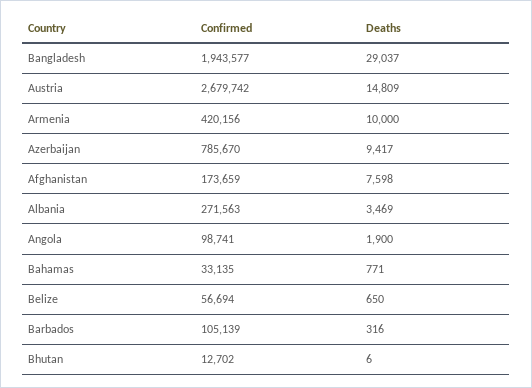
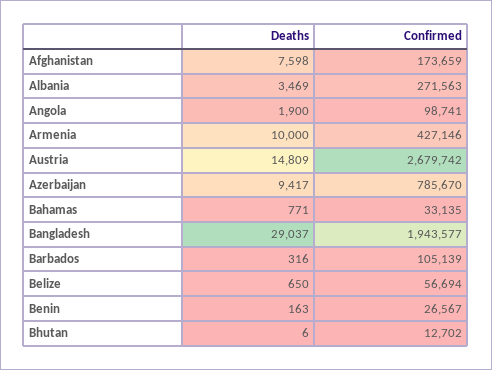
  {
    "Confirmed": {
      "Bangladesh": 1943577,
      "Austria": 2679742,
-     "Armenia": 420156,
+     "Armenia": 427146,
      "Azerbaijan": 785670,
      "Afghanistan": 173659,
      "Albania": 271563,
      "Angola": 98741,
      "Bahamas": 33135,
      "Belize": 56694,
      "Barbados": 105139,
-     "Bhutan": 12702
+     "Bhutan": 12702,
+     "Benin": 26567
    },
    "Deaths": {
      "Bangladesh": 29037,
      "Austria": 14809,
      "Armenia": 10000,
      "Azerbaijan": 9417,
      "Afghanistan": 7598,
      "Albania": 3469,
      "Angola": 1900,
      "Bahamas": 771,
      "Belize": 650,
      "Barbados": 316,
-     "Bhutan": 6
+     "Bhutan": 6,
+     "Benin": 163
    }
  }

